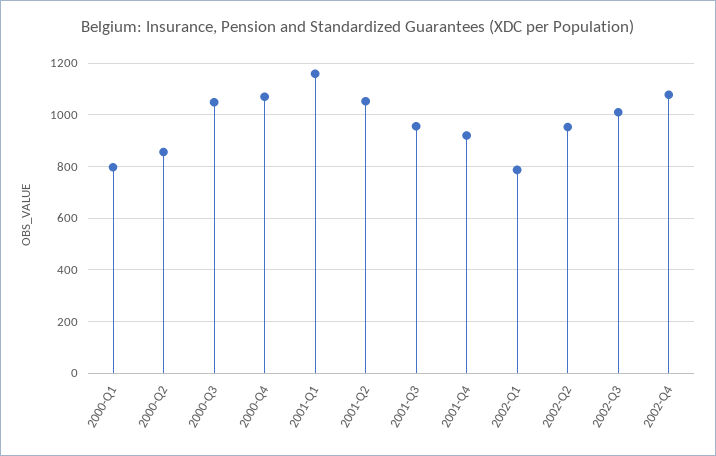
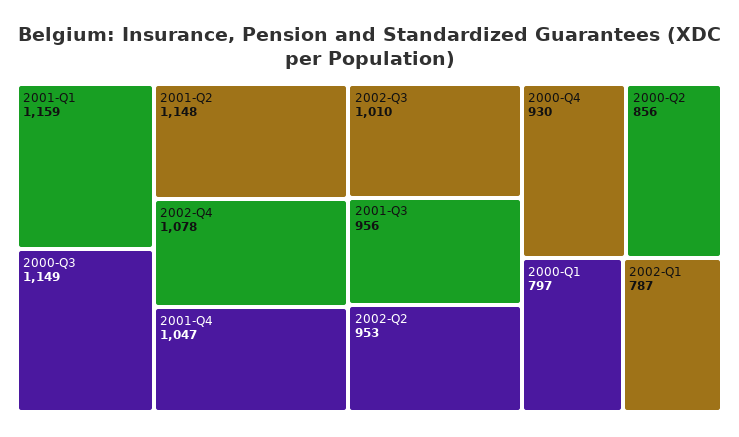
  {
    "2000-Q1": 797,
    "2000-Q2": 856,
-   "2000-Q3": 1050,
+   "2000-Q3": 1149,
-   "2000-Q4": 1075,
+   "2000-Q4": 930,
    "2001-Q1": 1159,
-   "2001-Q2": 1050,
+   "2001-Q2": 1148,
    "2001-Q3": 956,
-   "2001-Q4": 925,
+   "2001-Q4": 1047,
    "2002-Q1": 787,
    "2002-Q2": 953,
    "2002-Q3": 1010,
    "2002-Q4": 1078
  }

